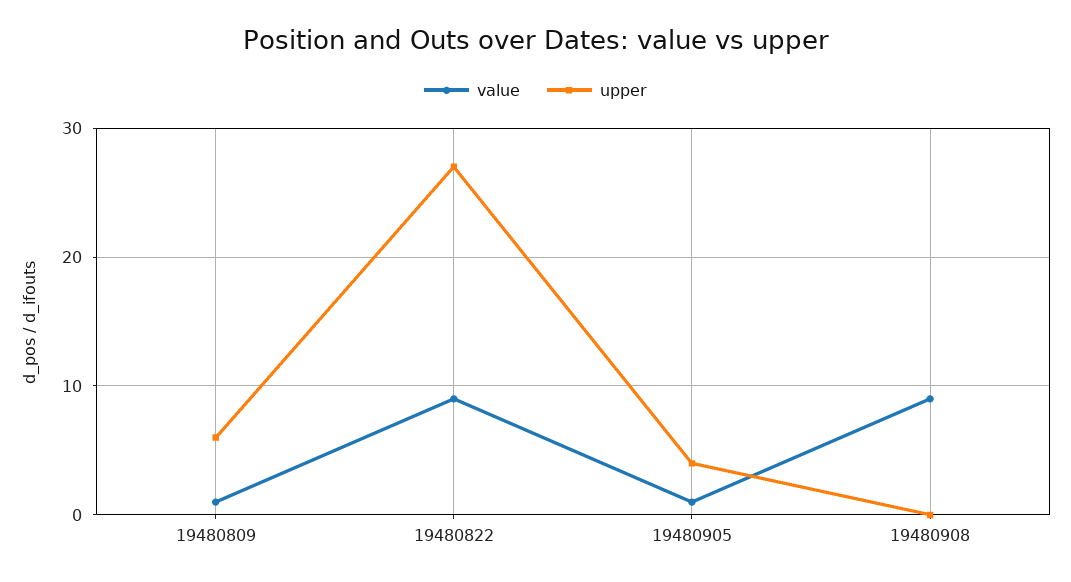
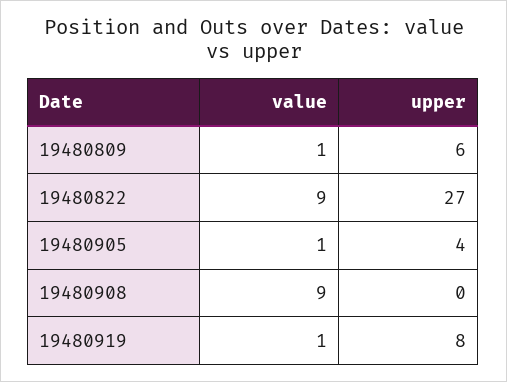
  {
    "value": {
      "19480809": 1,
      "19480822": 9,
      "19480905": 1,
-     "19480908": 9
+     "19480908": 9,
+     "19480919": 1
    },
    "upper": {
      "19480809": 6,
      "19480822": 27,
      "19480905": 4,
-     "19480908": 0
+     "19480908": 0,
+     "19480919": 8
    }
  }

